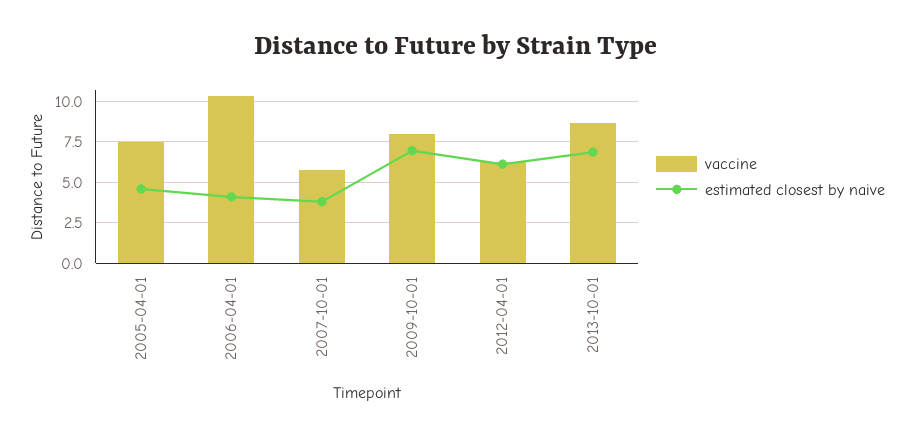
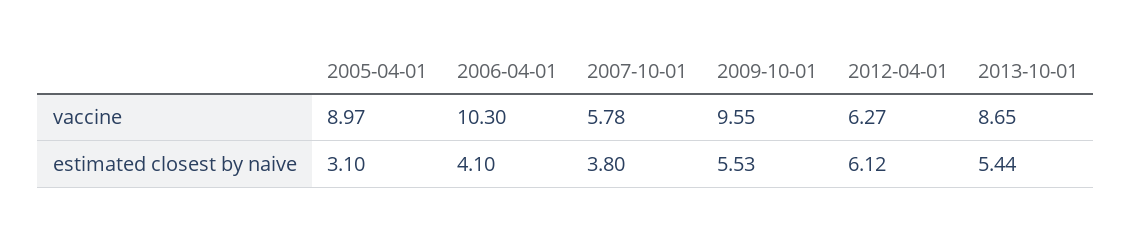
  {
    "vaccine": {
-     "2005-04-01": 7.5,
+     "2005-04-01": 8.97,
      "2006-04-01": 10.3,
      "2007-10-01": 5.78,
-     "2009-10-01": 8,
+     "2009-10-01": 9.55,
      "2012-04-01": 6.27,
      "2013-10-01": 8.65
    },
    "estimated closest by naive": {
-     "2005-04-01": 4.5,
+     "2005-04-01": 3.1,
      "2006-04-01": 4.1,
      "2007-10-01": 3.8,
-     "2009-10-01": 7,
+     "2009-10-01": 5.53,
      "2012-04-01": 6.12,
-     "2013-10-01": 7
+     "2013-10-01": 5.44
    }
  }

